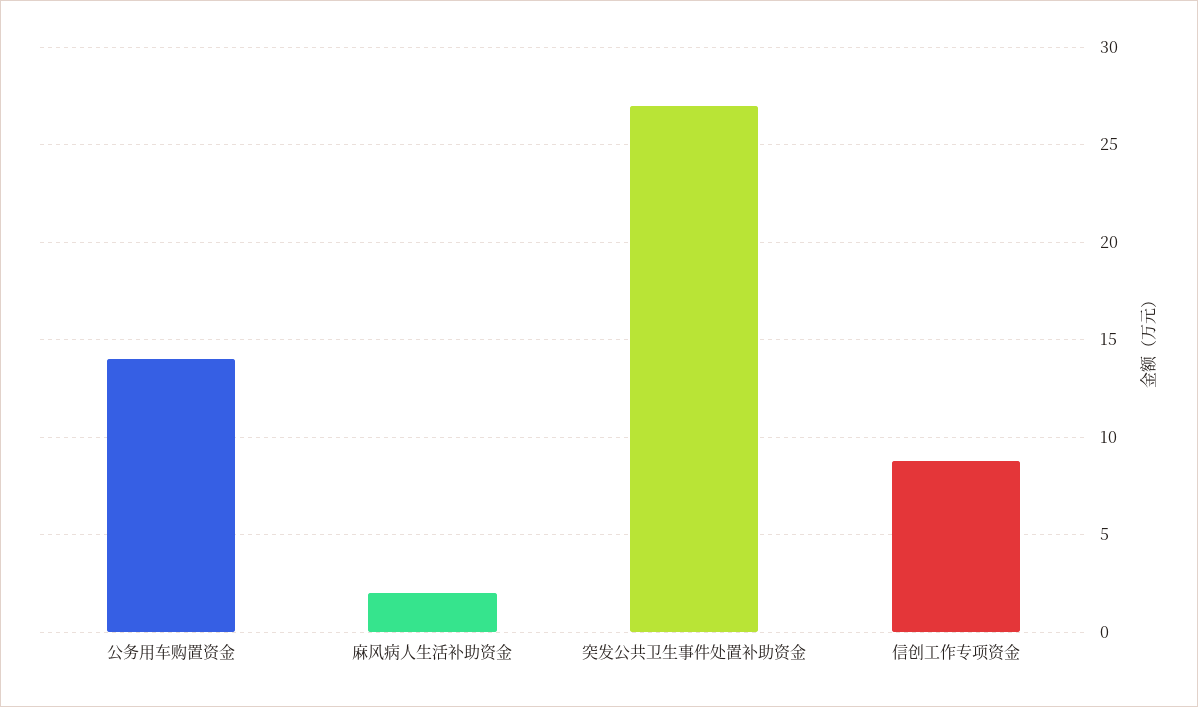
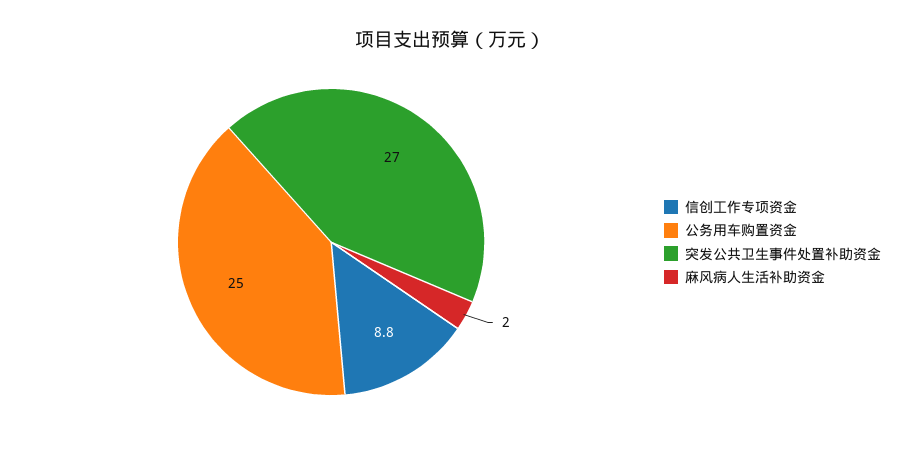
  {
-   "公务用车购置资金": 14,
+   "公务用车购置资金": 25,
    "麻风病人生活补助资金": 2,
    "突发公共卫生事件处置补助资金": 27,
    "信创工作专项资金": 8.8
  }

